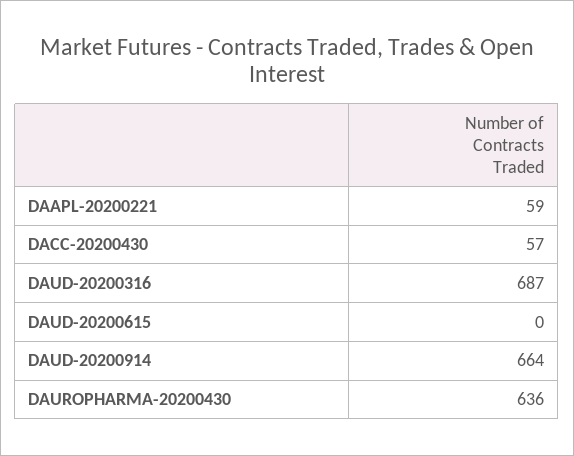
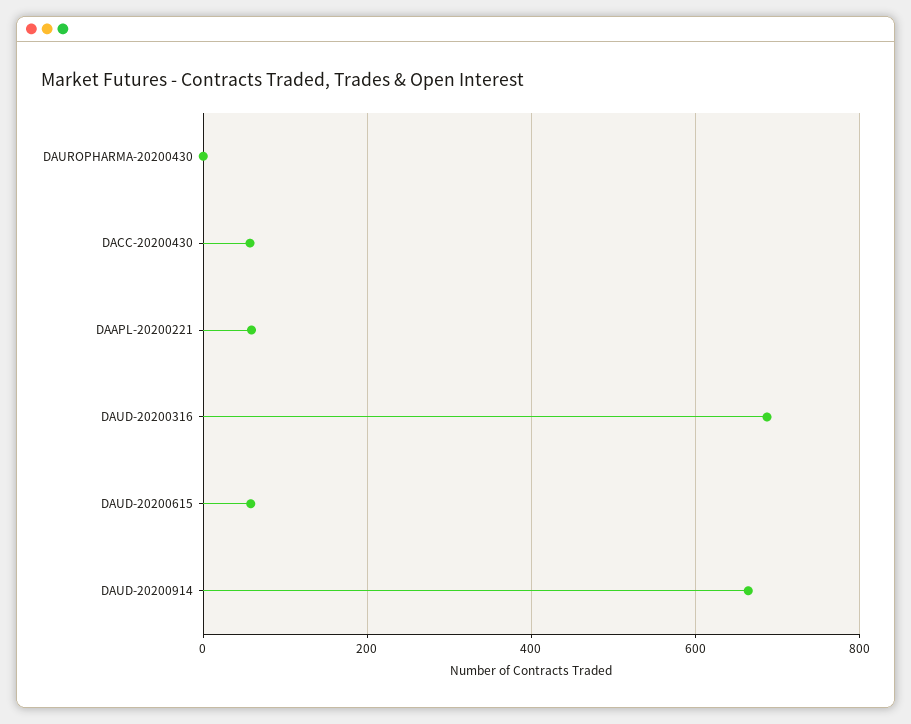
  {
    "DAAPL-20200221": 59,
    "DACC-20200430": 57,
    "DAUD-20200316": 687,
-   "DAUD-20200615": 0,
+   "DAUD-20200615": 60,
    "DAUD-20200914": 664,
-   "DAUROPHARMA-20200430": 636
+   "DAUROPHARMA-20200430": 0
  }

